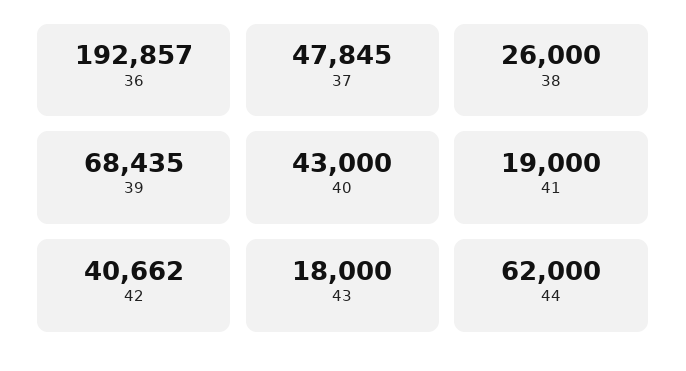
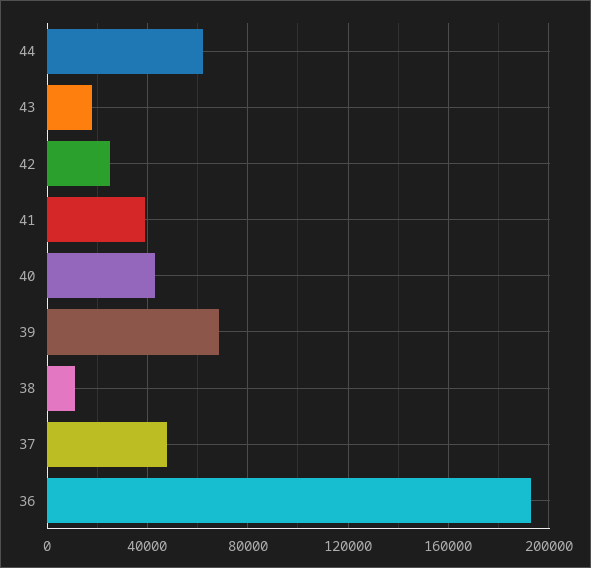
  {
    "36": 192857,
    "37": 47845,
-   "38": 26000,
+   "38": 10000,
    "39": 68435,
    "40": 43000,
-   "41": 19000,
+   "41": 40000,
-   "42": 40662,
+   "42": 25000,
    "43": 18000,
    "44": 62000
  }

